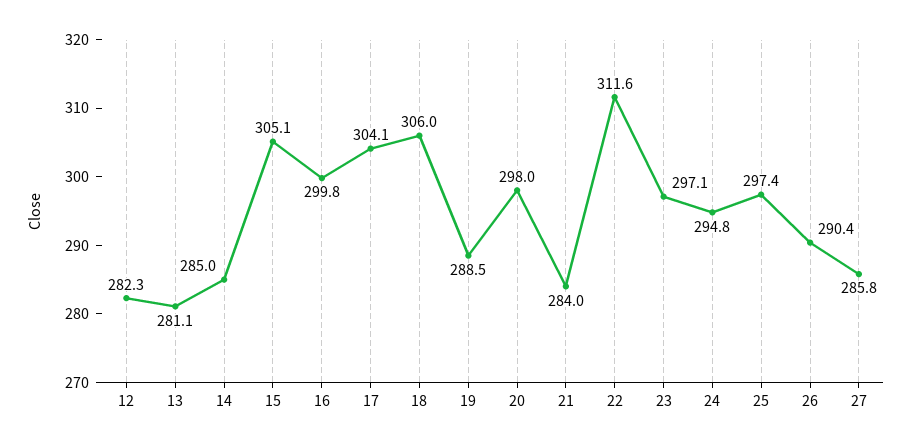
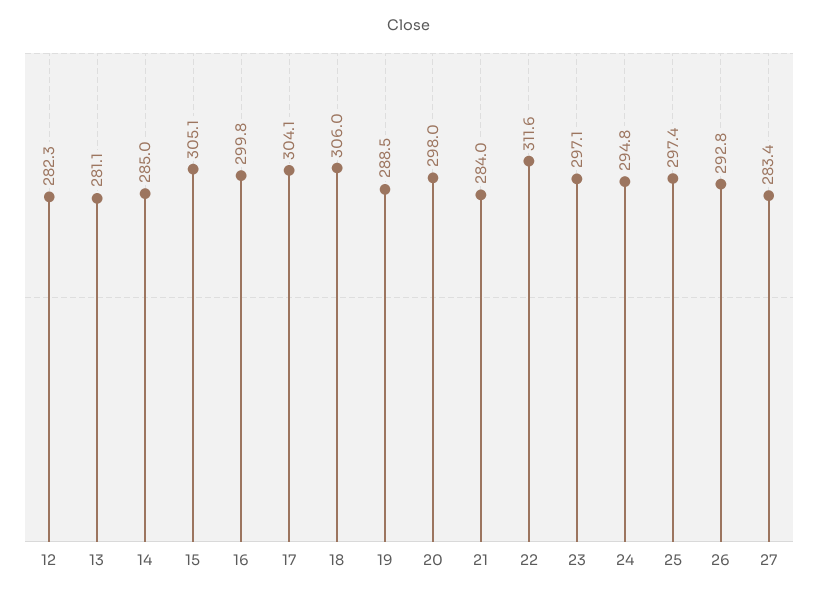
  {
    "12": 282.3,
    "13": 281.1,
    "14": 285,
    "15": 305.1,
    "16": 299.8,
    "17": 304.1,
    "18": 306,
    "19": 288.5,
    "20": 298,
    "21": 284,
    "22": 311.6,
    "23": 297.1,
    "24": 294.8,
    "25": 297.4,
-   "26": 290.4,
+   "26": 292.8,
-   "27": 285.8
+   "27": 283.4
  }

